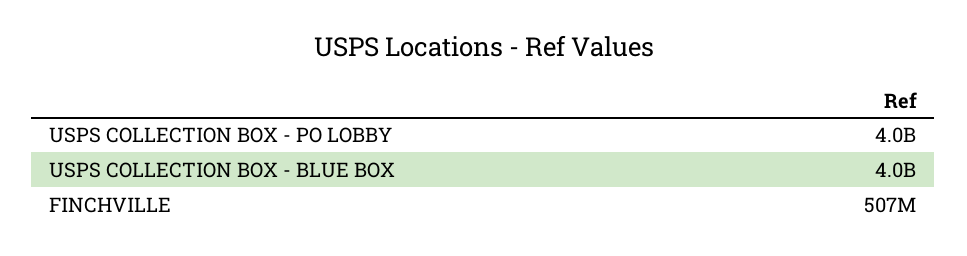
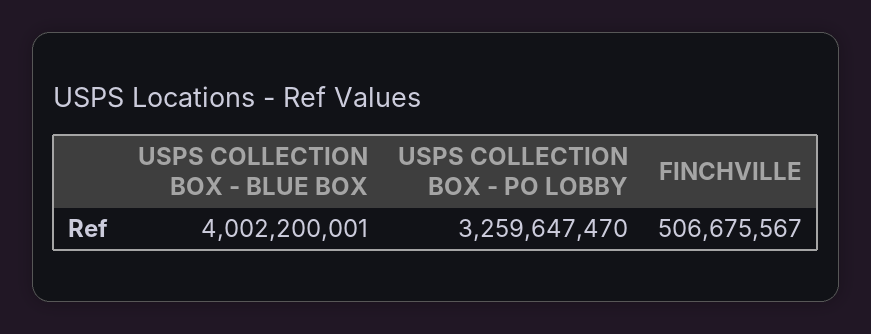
  {
-   "USPS COLLECTION BOX - PO LOBBY": 4000000000,
+   "USPS COLLECTION BOX - PO LOBBY": 3259647470,
    "USPS COLLECTION BOX - BLUE BOX": 4002200001,
    "FINCHVILLE": 506675567
  }

